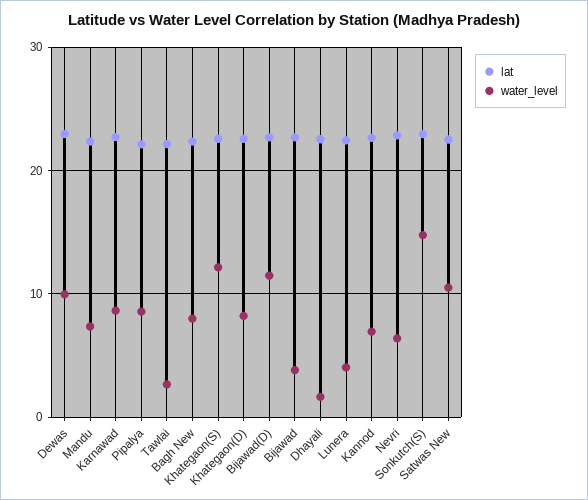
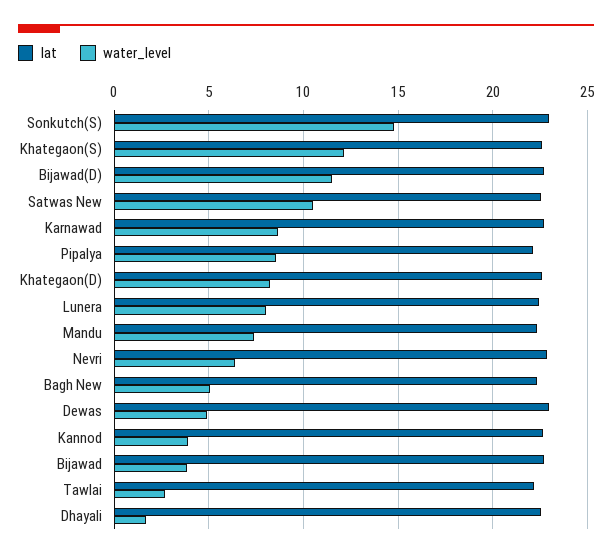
  {
    "lat": {
      "Dewas": 23,
      "Mandu": 22.5,
      "Karnawad": 22.5,
      "Pipalya": 22,
      "Tawlai": 22,
      "Bagh New": 22.5,
      "Khategaon(S)": 22.5,
      "Khategaon(D)": 22.5,
      "Bijawad(D)": 22.5,
      "Bijawad": 22.5,
      "Dhayali": 22.5,
      "Lunera": 22.5,
      "Kannod": 22.5,
      "Nevri": 23,
      "Sonkutch(S)": 23,
      "Satwas New": 22.5
    },
    "water_level": {
-     "Dewas": 10,
+     "Dewas": 5,
      "Mandu": 7.5,
      "Karnawad": 8.5,
      "Pipalya": 8.5,
      "Tawlai": 2.5,
-     "Bagh New": 8,
+     "Bagh New": 5,
      "Khategaon(S)": 12,
      "Khategaon(D)": 8,
      "Bijawad(D)": 11.5,
      "Bijawad": 4,
      "Dhayali": 1.5,
-     "Lunera": 4,
+     "Lunera": 8,
-     "Kannod": 7,
+     "Kannod": 4,
      "Nevri": 6.5,
      "Sonkutch(S)": 15,
      "Satwas New": 10.5
    }
  }

